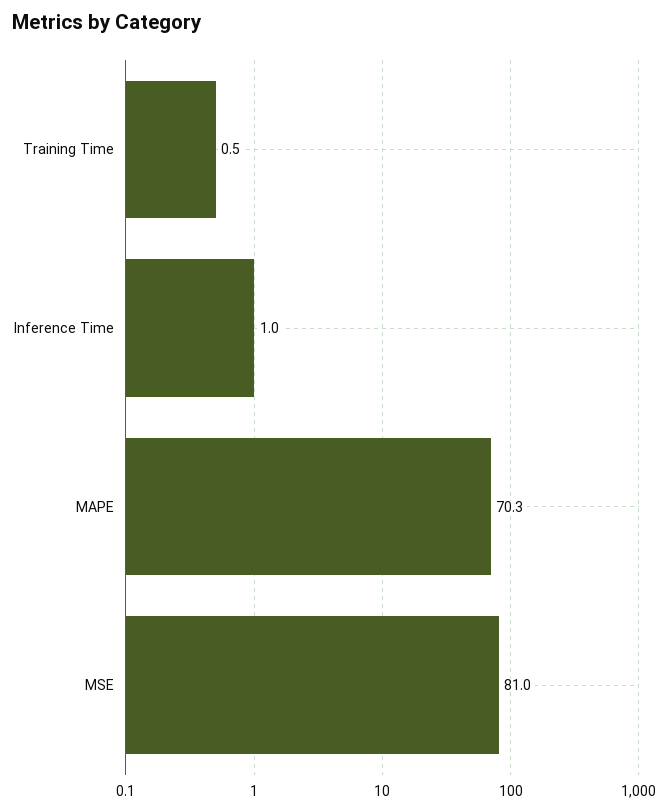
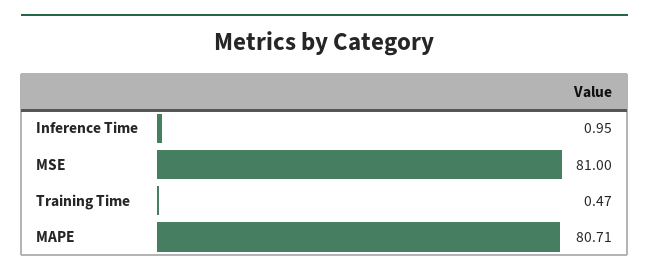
  {
    "Training Time": 0.47,
    "Inference Time": 0.95,
-   "MAPE": 70.3,
+   "MAPE": 80.71,
    "MSE": 81
  }

